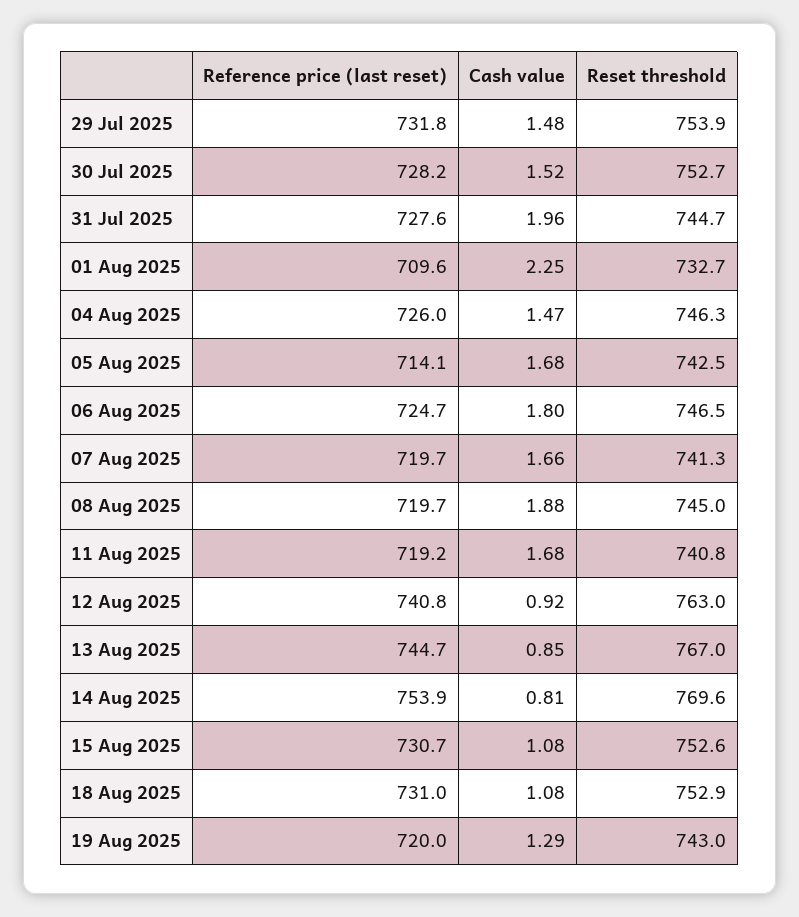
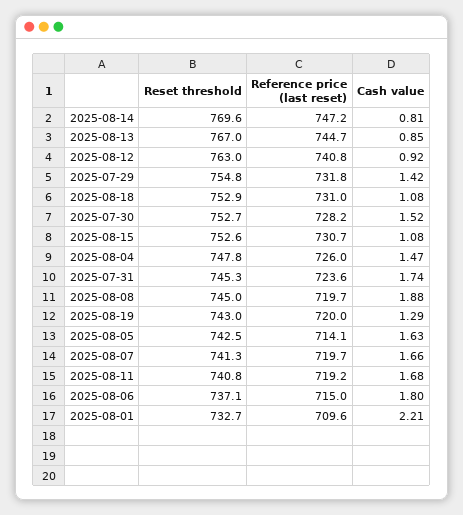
  {
    "Reference price (last reset)": {
      "29 Jul 2025": 731.8,
      "30 Jul 2025": 728.2,
-     "31 Jul 2025": 727.6,
+     "31 Jul 2025": 723.6,
      "01 Aug 2025": 709.6,
      "04 Aug 2025": 726,
      "05 Aug 2025": 714.1,
-     "06 Aug 2025": 724.7,
+     "06 Aug 2025": 715,
      "07 Aug 2025": 719.7,
      "08 Aug 2025": 719.7,
      "11 Aug 2025": 719.2,
      "12 Aug 2025": 740.8,
      "13 Aug 2025": 744.7,
-     "14 Aug 2025": 753.9,
+     "14 Aug 2025": 747.2,
      "15 Aug 2025": 730.7,
      "18 Aug 2025": 731,
      "19 Aug 2025": 720
    },
    "Cash value": {
-     "29 Jul 2025": 1.48,
+     "29 Jul 2025": 1.42,
      "30 Jul 2025": 1.52,
-     "31 Jul 2025": 1.96,
+     "31 Jul 2025": 1.74,
-     "01 Aug 2025": 2.25,
+     "01 Aug 2025": 2.21,
      "04 Aug 2025": 1.47,
-     "05 Aug 2025": 1.68,
+     "05 Aug 2025": 1.63,
      "06 Aug 2025": 1.8,
      "07 Aug 2025": 1.66,
      "08 Aug 2025": 1.88,
      "11 Aug 2025": 1.68,
      "12 Aug 2025": 0.92,
      "13 Aug 2025": 0.85,
      "14 Aug 2025": 0.81,
      "15 Aug 2025": 1.08,
      "18 Aug 2025": 1.08,
      "19 Aug 2025": 1.29
    },
    "Reset threshold": {
-     "29 Jul 2025": 753.9,
+     "29 Jul 2025": 754.8,
      "30 Jul 2025": 752.7,
-     "31 Jul 2025": 744.7,
+     "31 Jul 2025": 745.3,
      "01 Aug 2025": 732.7,
-     "04 Aug 2025": 746.3,
+     "04 Aug 2025": 747.8,
      "05 Aug 2025": 742.5,
-     "06 Aug 2025": 746.5,
+     "06 Aug 2025": 737.1,
      "07 Aug 2025": 741.3,
      "08 Aug 2025": 745,
      "11 Aug 2025": 740.8,
      "12 Aug 2025": 763,
      "13 Aug 2025": 767,
      "14 Aug 2025": 769.6,
      "15 Aug 2025": 752.6,
      "18 Aug 2025": 752.9,
      "19 Aug 2025": 743
    }
  }

